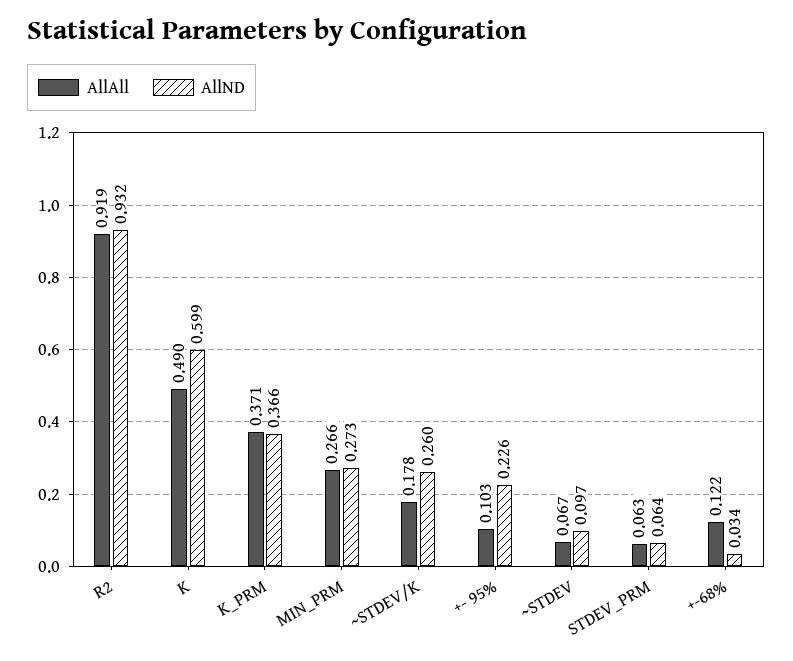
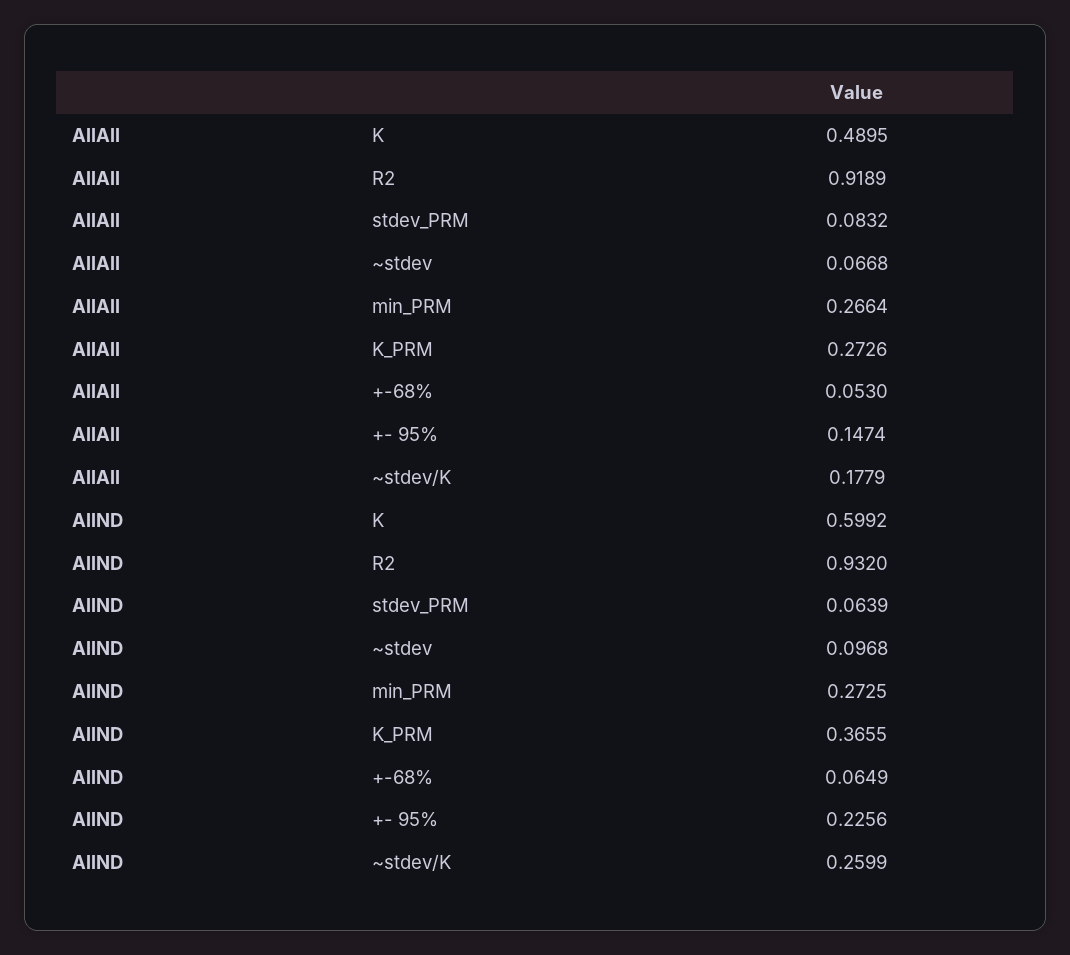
  {
    "AllAll": {
      "R2": 0.9189,
      "K": 0.4895,
-     "K_PRM": 0.371,
+     "K_PRM": 0.2726,
      "MIN_PRM": 0.2664,
      "~STDEV/K": 0.1779,
-     "+- 95%": 0.103,
+     "+- 95%": 0.1474,
      "~STDEV": 0.0668,
-     "STDEV_PRM": 0.063,
+     "STDEV_PRM": 0.0832,
-     "+-68%": 0.122
+     "+-68%": 0.053
    },
    "AllND": {
      "R2": 0.932,
      "K": 0.5992,
      "K_PRM": 0.3655,
      "MIN_PRM": 0.2725,
      "~STDEV/K": 0.2599,
      "+- 95%": 0.2256,
      "~STDEV": 0.0968,
      "STDEV_PRM": 0.0639,
-     "+-68%": 0.034
+     "+-68%": 0.0649
    }
  }

